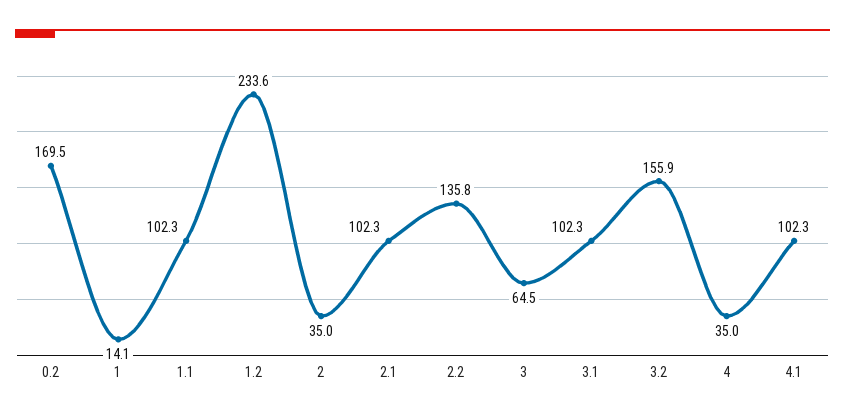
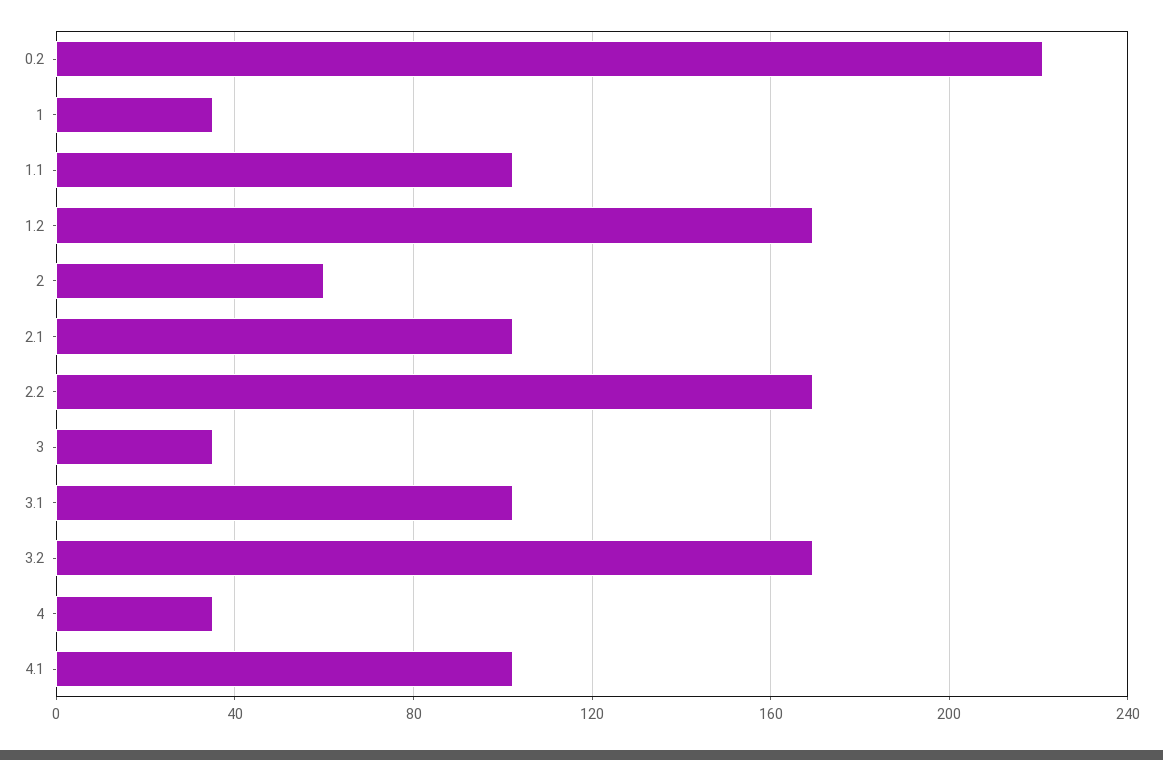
  {
-   "0.2": 169.5,
+   "0.2": 220,
-   "1": 14.1,
+   "1": 35,
    "1.1": 102.3,
-   "1.2": 233.6,
+   "1.2": 170,
-   "2": 35,
+   "2": 60,
    "2.1": 102.3,
-   "2.2": 135.8,
+   "2.2": 170,
-   "3": 64.5,
+   "3": 35,
    "3.1": 102.3,
-   "3.2": 155.9,
+   "3.2": 170,
    "4": 35,
    "4.1": 102.3
  }

